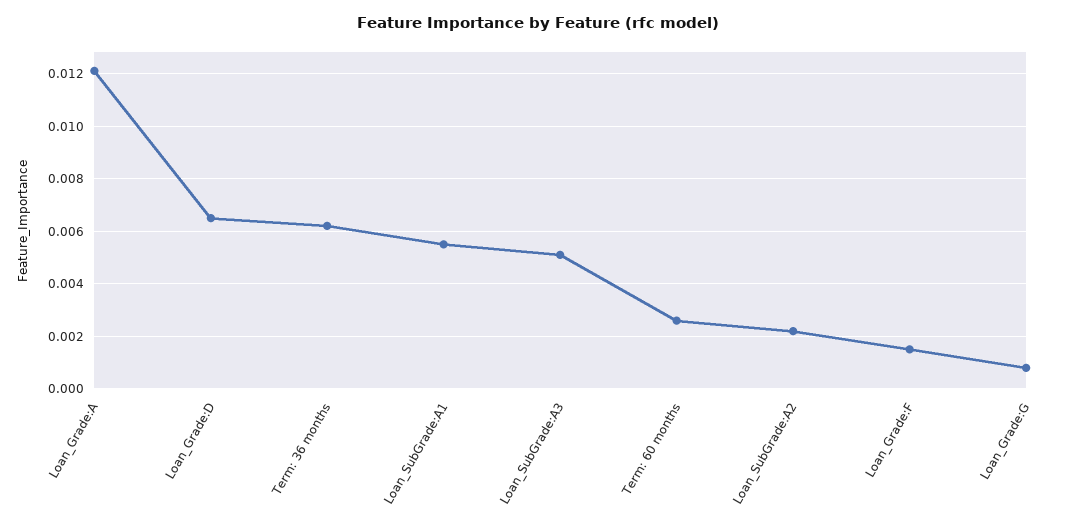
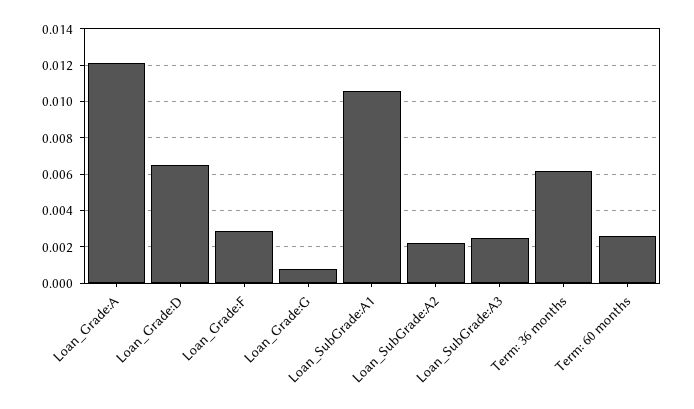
  {
    "Loan_Grade:A": 0.012,
    "Loan_Grade:D": 0.0065,
    "Term: 36 months": 0.006,
-   "Loan_SubGrade:A1": 0.0055,
+   "Loan_SubGrade:A1": 0.0105,
-   "Loan_SubGrade:A3": 0.005,
+   "Loan_SubGrade:A3": 0.0025,
    "Term: 60 months": 0.0025,
    "Loan_SubGrade:A2": 0.002,
-   "Loan_Grade:F": 0.0015,
+   "Loan_Grade:F": 0.003,
    "Loan_Grade:G": 0.001
  }

